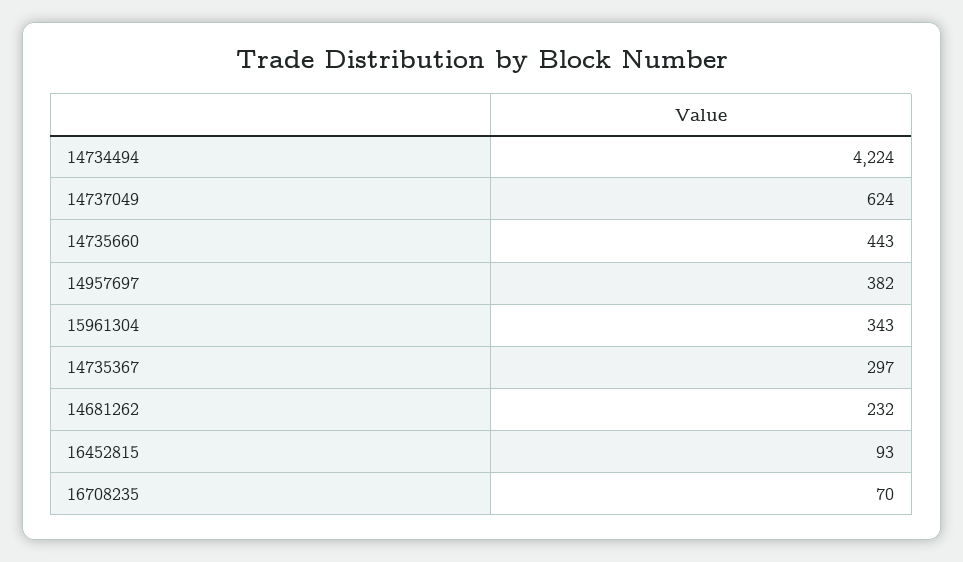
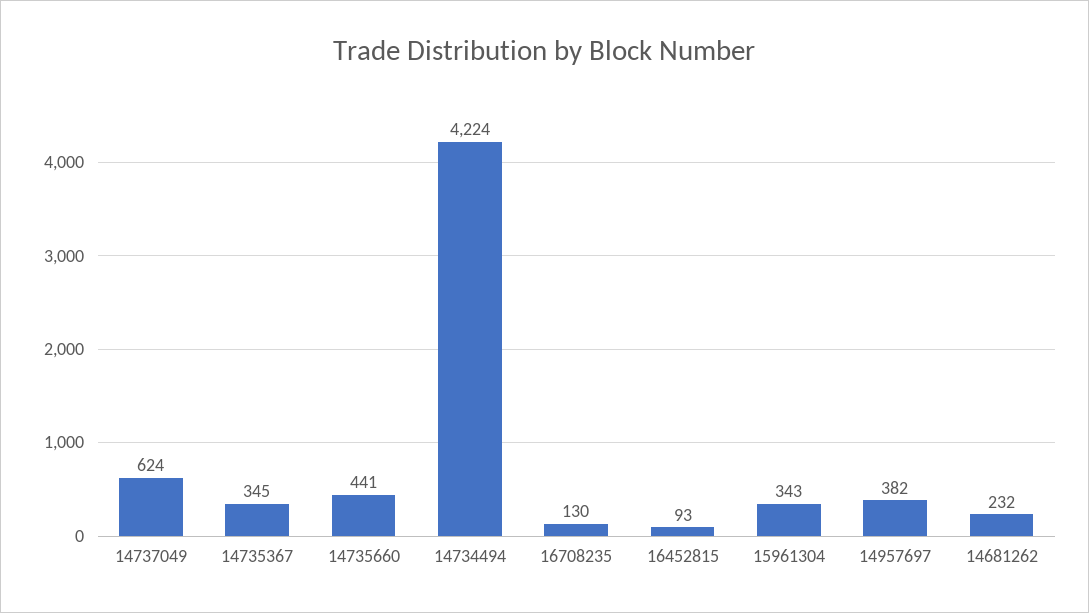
  {
    "14734494": 4224,
    "14737049": 624,
-   "14735660": 443,
+   "14735660": 441,
    "14957697": 382,
    "15961304": 343,
-   "14735367": 297,
+   "14735367": 345,
    "14681262": 232,
    "16452815": 93,
-   "16708235": 70
+   "16708235": 130
  }

